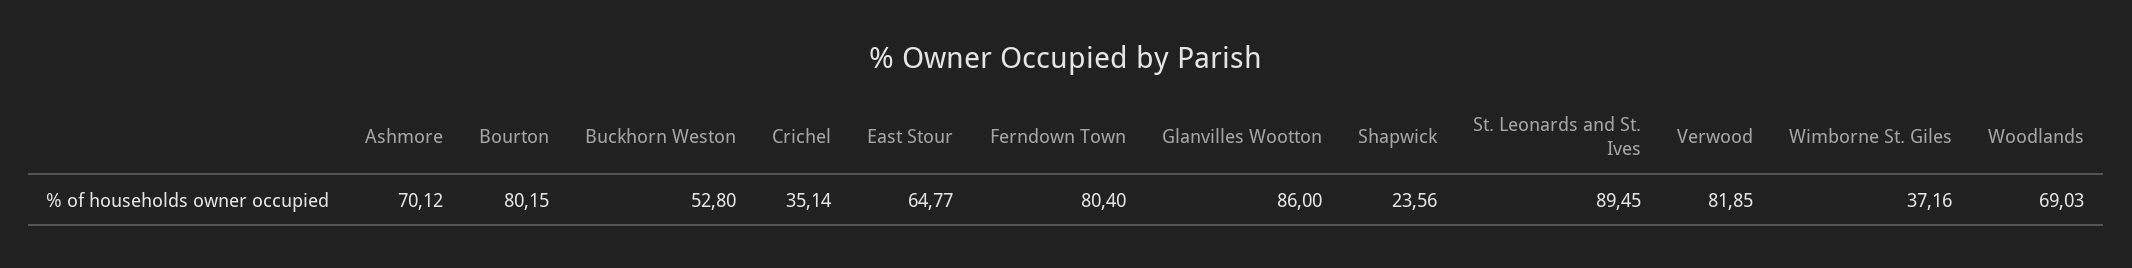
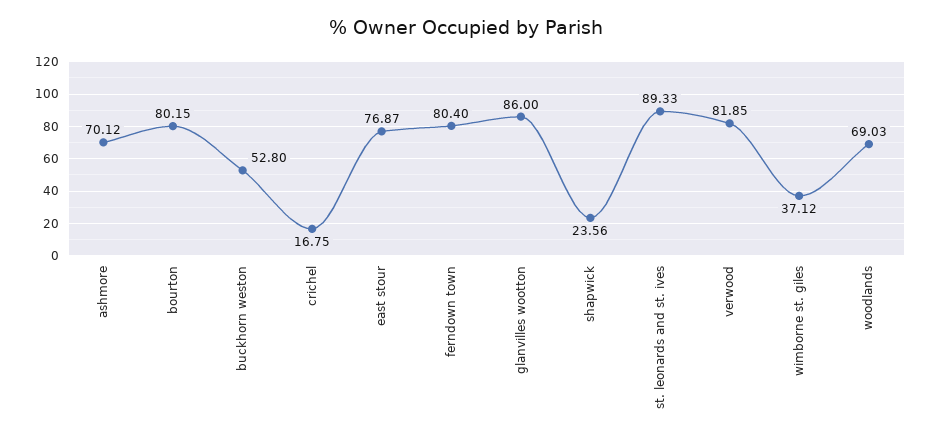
  {
    "Ashmore": 70.12,
    "Bourton": 80.15,
    "Buckhorn Weston": 52.8,
-   "Crichel": 35.14,
+   "Crichel": 16.75,
-   "East Stour": 64.77,
+   "East Stour": 76.87,
    "Ferndown Town": 80.4,
    "Glanvilles Wootton": 86,
    "Shapwick": 23.56,
-   "St. Leonards and St. Ives": 89.45,
+   "St. Leonards and St. Ives": 89.33,
    "Verwood": 81.85,
-   "Wimborne St. Giles": 37.16,
+   "Wimborne St. Giles": 37.12,
    "Woodlands": 69.03
  }

